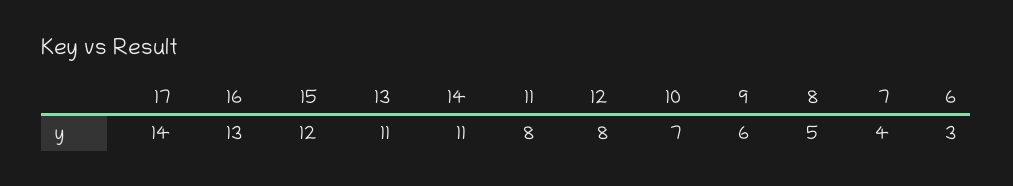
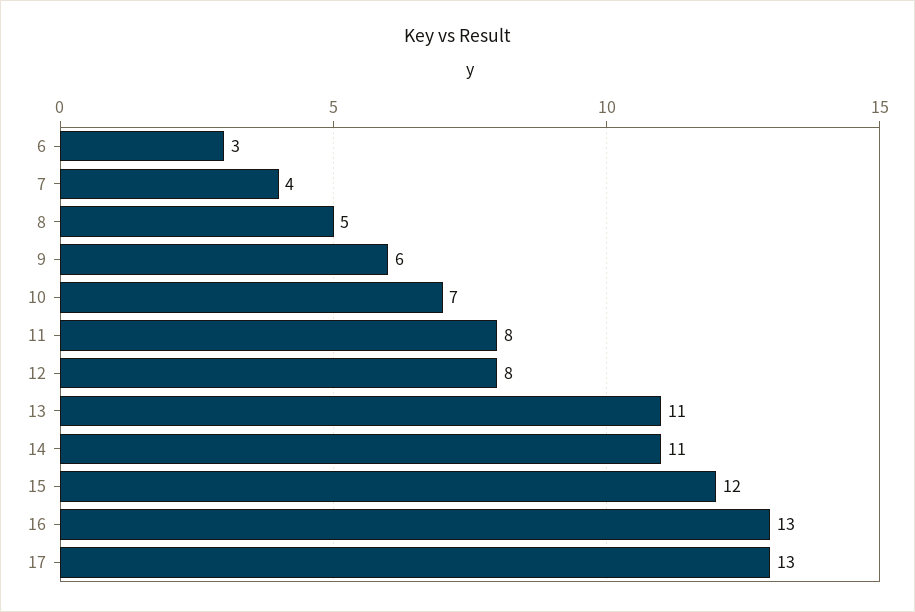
  {
-   "17": 14,
+   "17": 13,
    "16": 13,
    "15": 12,
    "13": 11,
    "14": 11,
    "11": 8,
    "12": 8,
    "10": 7,
    "9": 6,
    "8": 5,
    "7": 4,
    "6": 3
  }

